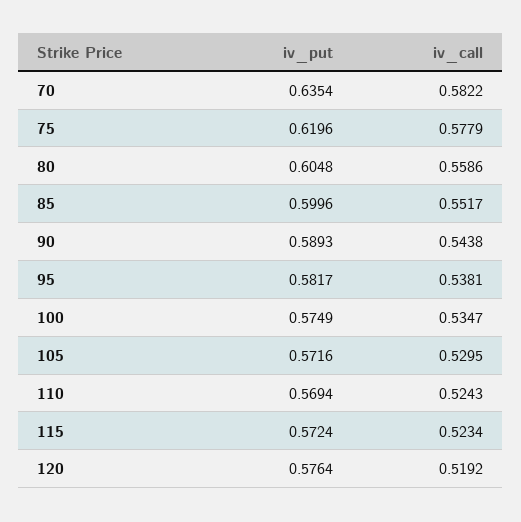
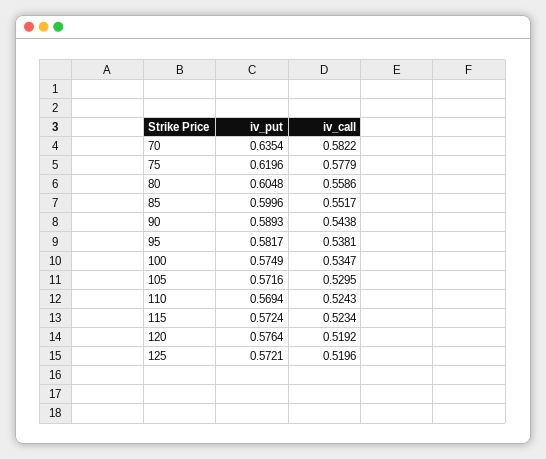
  {
    "iv_put": {
      "70": 0.6354,
      "75": 0.6196,
      "80": 0.6048,
      "85": 0.5996,
      "90": 0.5893,
      "95": 0.5817,
      "100": 0.5749,
      "105": 0.5716,
      "110": 0.5694,
      "115": 0.5724,
-     "120": 0.5764
+     "120": 0.5764,
+     "125": 0.5721
    },
    "iv_call": {
      "70": 0.5822,
      "75": 0.5779,
      "80": 0.5586,
      "85": 0.5517,
      "90": 0.5438,
      "95": 0.5381,
      "100": 0.5347,
      "105": 0.5295,
      "110": 0.5243,
      "115": 0.5234,
-     "120": 0.5192
+     "120": 0.5192,
+     "125": 0.5196
    }
  }

